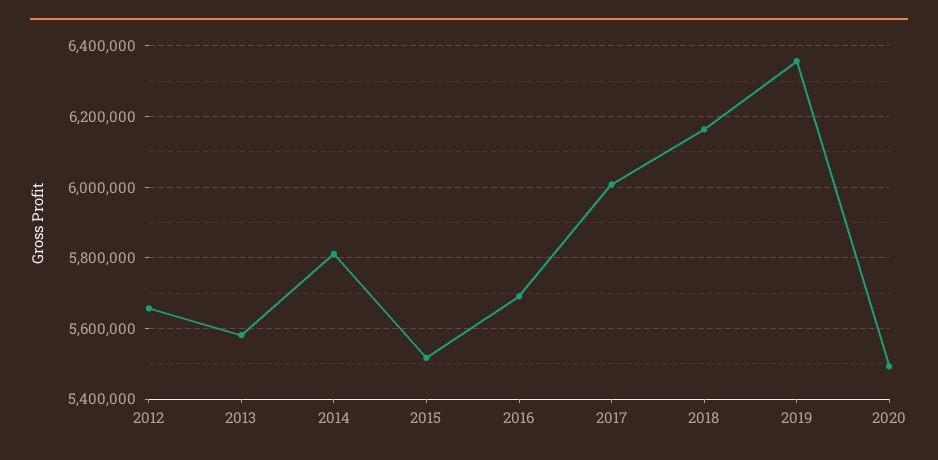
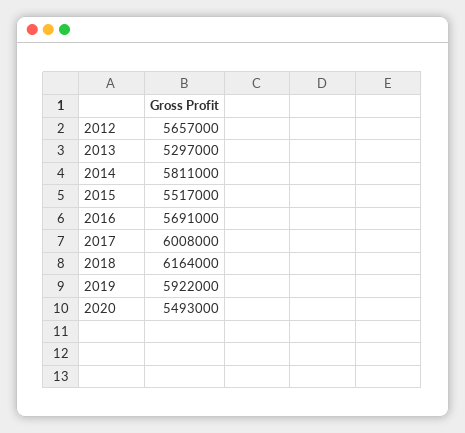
  {
    "2012": 5657000,
-   "2013": 5580000,
+   "2013": 5297000,
    "2014": 5811000,
    "2015": 5517000,
    "2016": 5691000,
    "2017": 6008000,
    "2018": 6164000,
-   "2019": 6360000,
+   "2019": 5922000,
    "2020": 5493000
  }

